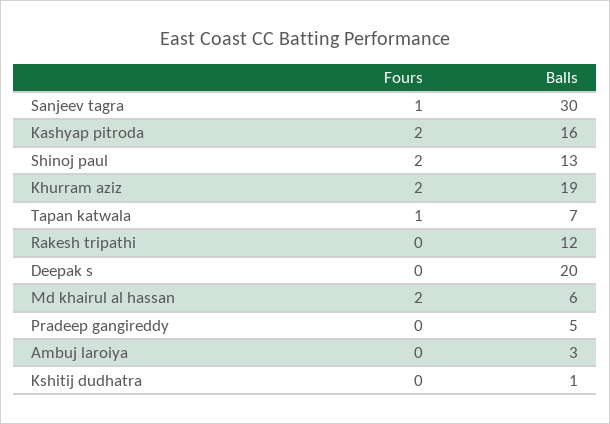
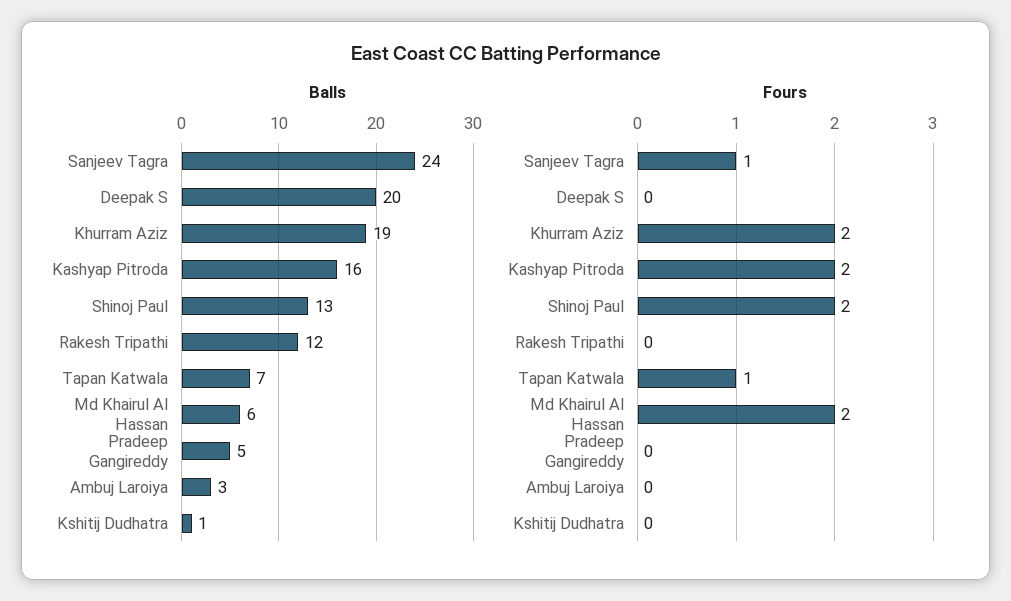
  {
    "Fours": {
      "Sanjeev tagra": 1,
      "Kashyap pitroda": 2,
      "Shinoj paul": 2,
      "Khurram aziz": 2,
      "Tapan katwala": 1,
      "Rakesh tripathi": 0,
      "Deepak s": 0,
      "Md khairul al hassan": 2,
      "Pradeep gangireddy": 0,
      "Ambuj laroiya": 0,
      "Kshitij dudhatra": 0
    },
    "Balls": {
-     "Sanjeev tagra": 30,
+     "Sanjeev tagra": 24,
      "Kashyap pitroda": 16,
      "Shinoj paul": 13,
      "Khurram aziz": 19,
      "Tapan katwala": 7,
      "Rakesh tripathi": 12,
      "Deepak s": 20,
      "Md khairul al hassan": 6,
      "Pradeep gangireddy": 5,
      "Ambuj laroiya": 3,
      "Kshitij dudhatra": 1
    }
  }

